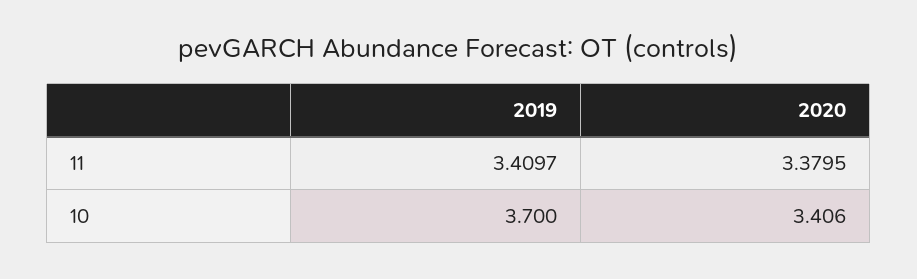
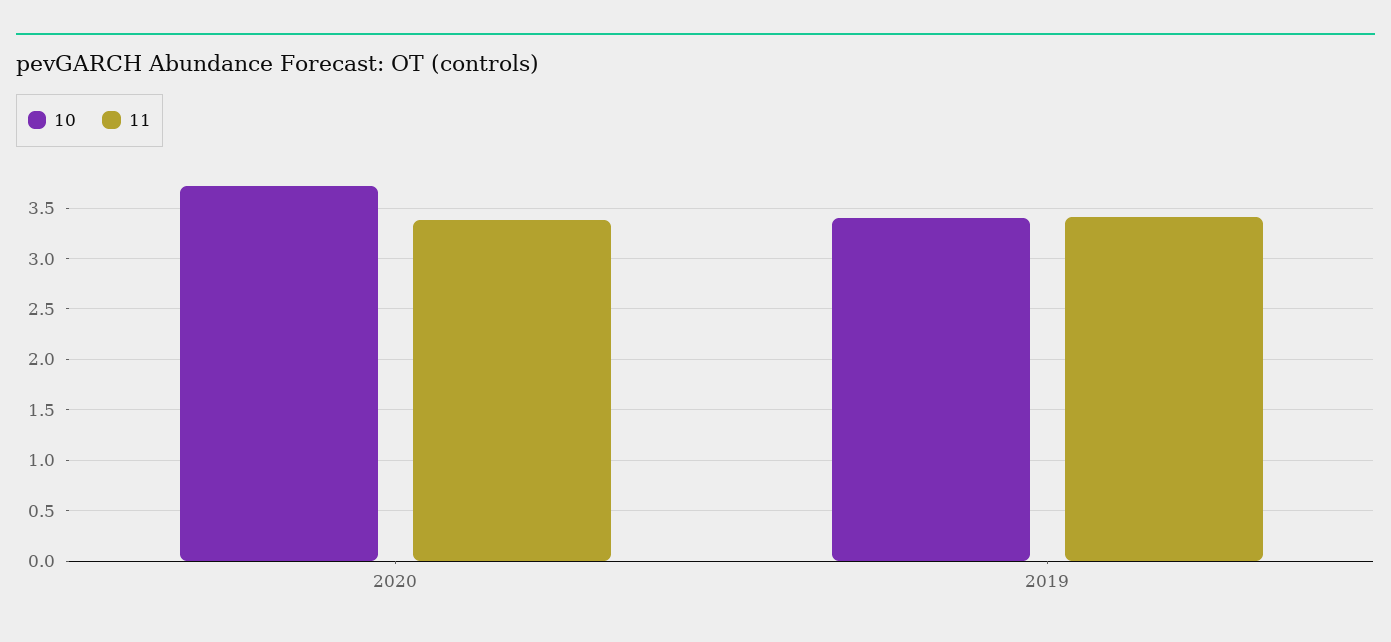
  {
    "11": {
      "2019": 3.4097,
      "2020": 3.3795
    },
    "10": {
-     "2019": 3.7,
+     "2019": 3.4,
-     "2020": 3.406
+     "2020": 3.7
    }
  }

